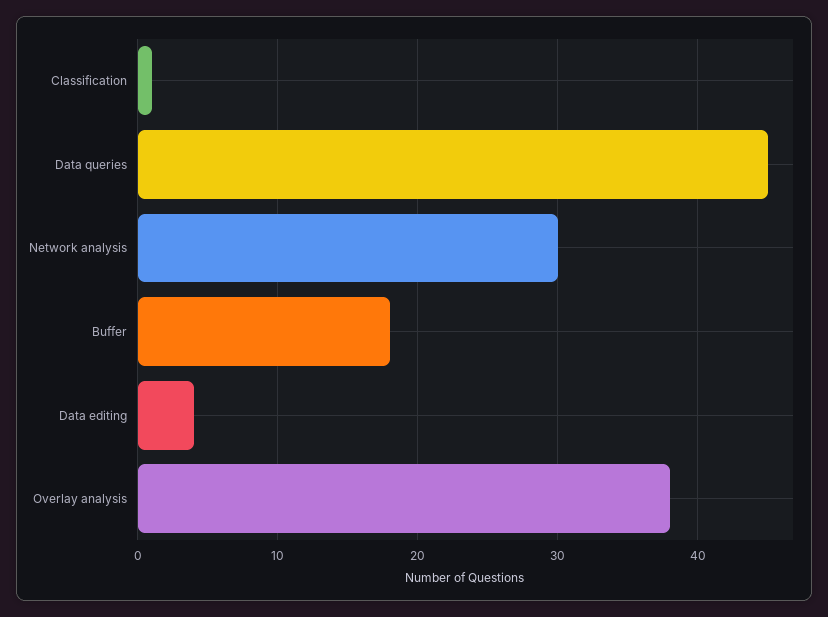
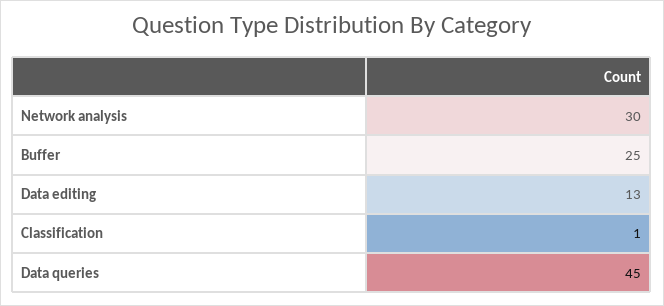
  {
    "Classification": 1,
    "Data queries": 45,
    "Network analysis": 30,
-   "Buffer": 18,
+   "Buffer": 25,
-   "Data editing": 4,
+   "Data editing": 13
-   "Overlay analysis": 38
  }

